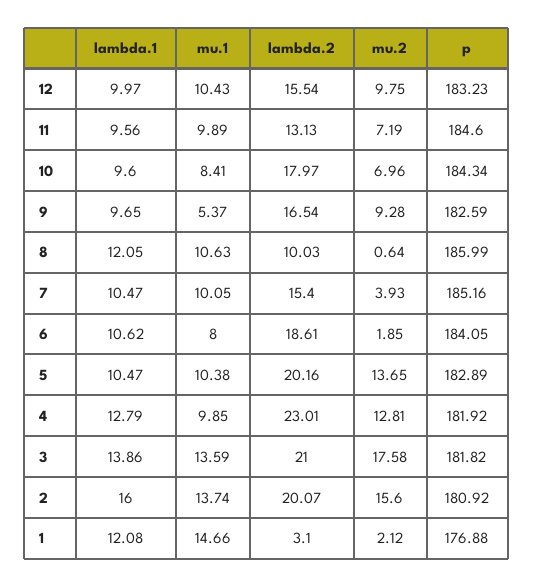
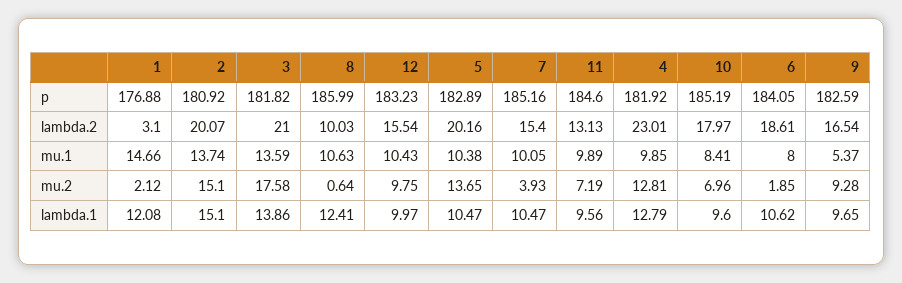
  {
    "lambda.1": {
      "12": 9.97,
      "11": 9.56,
      "10": 9.6,
      "9": 9.65,
-     "8": 12.05,
+     "8": 12.41,
      "7": 10.47,
      "6": 10.62,
      "5": 10.47,
      "4": 12.79,
      "3": 13.86,
-     "2": 16,
+     "2": 15.1,
      "1": 12.08
    },
    "mu.1": {
      "12": 10.43,
      "11": 9.89,
      "10": 8.41,
      "9": 5.37,
      "8": 10.63,
      "7": 10.05,
      "6": 8,
      "5": 10.38,
      "4": 9.85,
      "3": 13.59,
      "2": 13.74,
      "1": 14.66
    },
    "lambda.2": {
      "12": 15.54,
      "11": 13.13,
      "10": 17.97,
      "9": 16.54,
      "8": 10.03,
      "7": 15.4,
      "6": 18.61,
      "5": 20.16,
      "4": 23.01,
      "3": 21,
      "2": 20.07,
      "1": 3.1
    },
    "mu.2": {
      "12": 9.75,
      "11": 7.19,
      "10": 6.96,
      "9": 9.28,
      "8": 0.64,
      "7": 3.93,
      "6": 1.85,
      "5": 13.65,
      "4": 12.81,
      "3": 17.58,
-     "2": 15.6,
+     "2": 15.1,
      "1": 2.12
    },
    "p": {
      "12": 183.23,
      "11": 184.6,
-     "10": 184.34,
+     "10": 185.19,
      "9": 182.59,
      "8": 185.99,
      "7": 185.16,
      "6": 184.05,
      "5": 182.89,
      "4": 181.92,
      "3": 181.82,
      "2": 180.92,
      "1": 176.88
    }
  }

